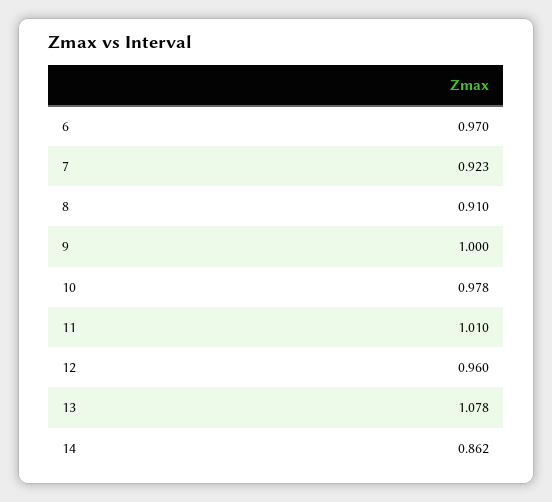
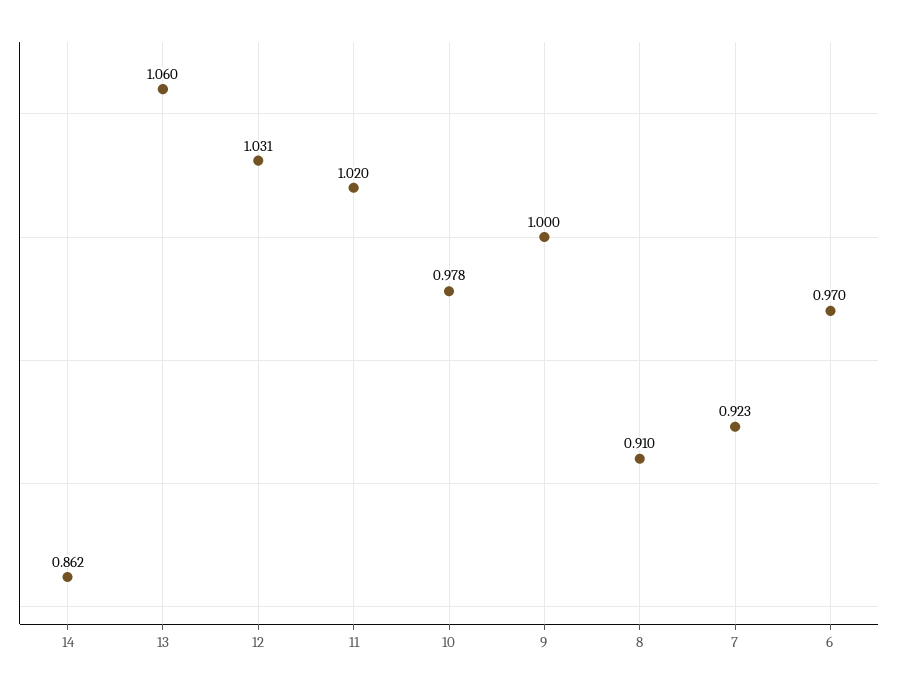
  {
    "6": 0.97,
    "7": 0.923,
    "8": 0.91,
    "9": 1,
    "10": 0.978,
-   "11": 1.01,
+   "11": 1.02,
-   "12": 0.96,
+   "12": 1.031,
-   "13": 1.078,
+   "13": 1.06,
    "14": 0.862
  }

